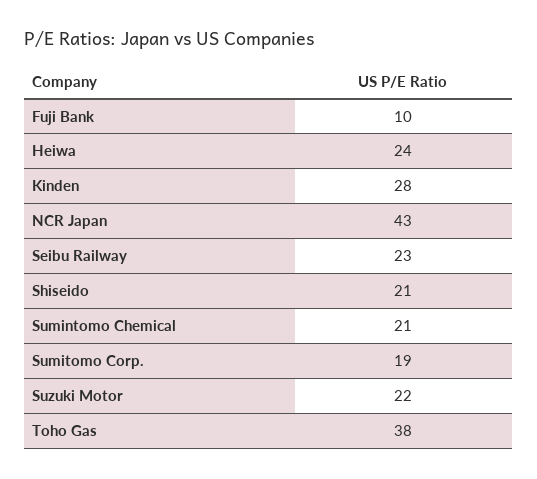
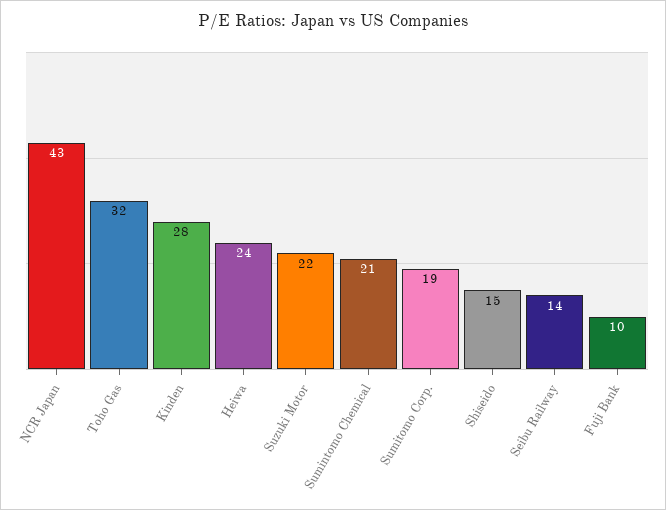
  {
    "Fuji Bank": 10,
    "Heiwa": 24,
    "Kinden": 28,
    "NCR Japan": 43,
-   "Seibu Railway": 23,
+   "Seibu Railway": 14,
-   "Shiseido": 21,
+   "Shiseido": 15,
    "Sumintomo Chemical": 21,
    "Sumitomo Corp.": 19,
    "Suzuki Motor": 22,
-   "Toho Gas": 38
+   "Toho Gas": 32
  }

